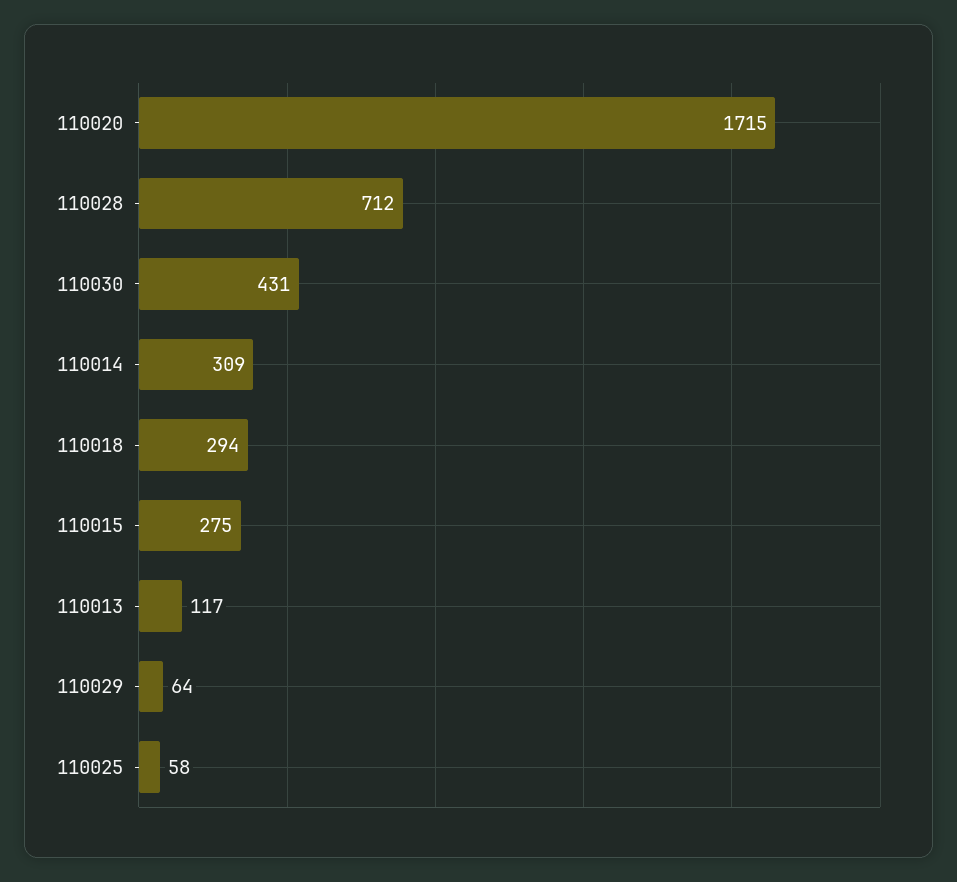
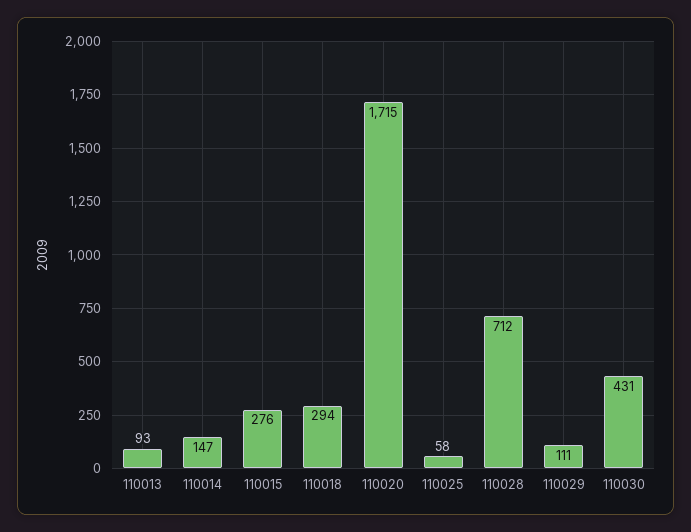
  {
    "110020": 1715,
    "110028": 712,
    "110030": 431,
-   "110014": 309,
+   "110014": 147,
    "110018": 294,
-   "110015": 275,
+   "110015": 276,
-   "110013": 117,
+   "110013": 93,
-   "110029": 64,
+   "110029": 111,
    "110025": 58
  }

